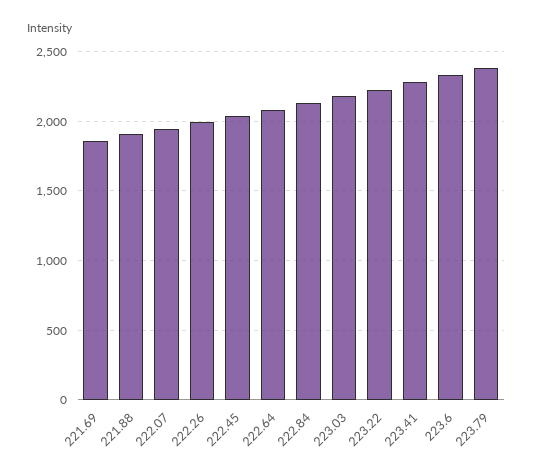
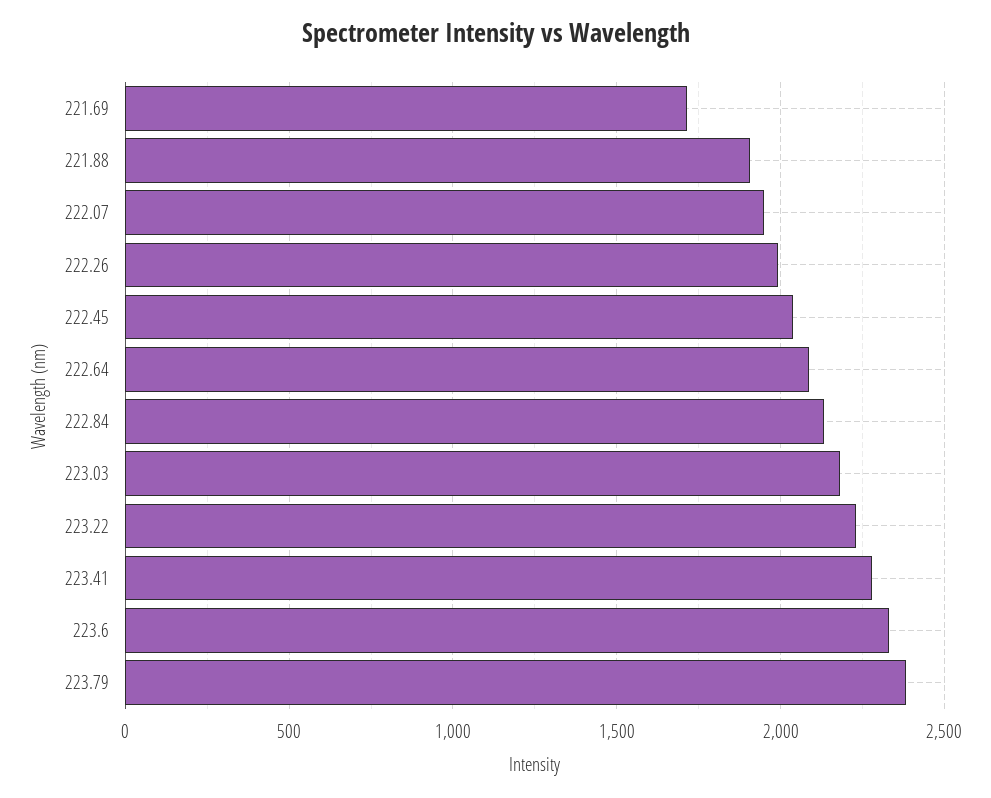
  {
-   "221.69": 1850,
+   "221.69": 1700,
    "221.88": 1900,
    "222.07": 1950,
    "222.26": 2000,
    "222.45": 2050,
    "222.64": 2100,
    "222.84": 2150,
    "223.03": 2200,
    "223.22": 2250,
    "223.41": 2300,
    "223.6": 2350,
    "223.79": 2400
  }

